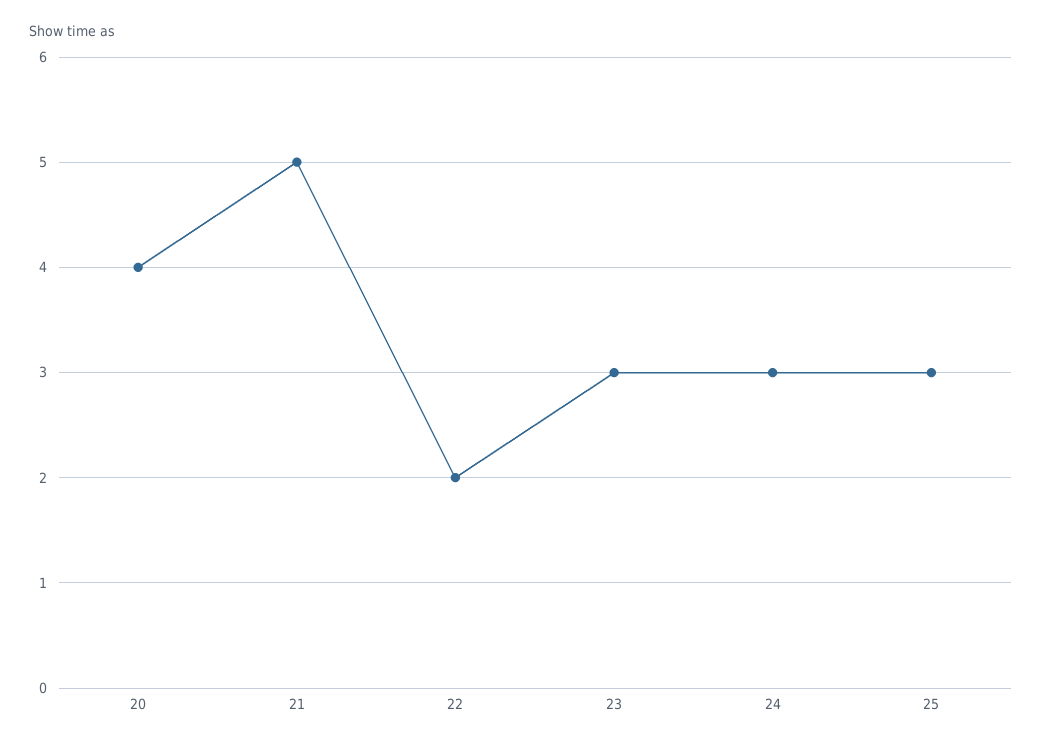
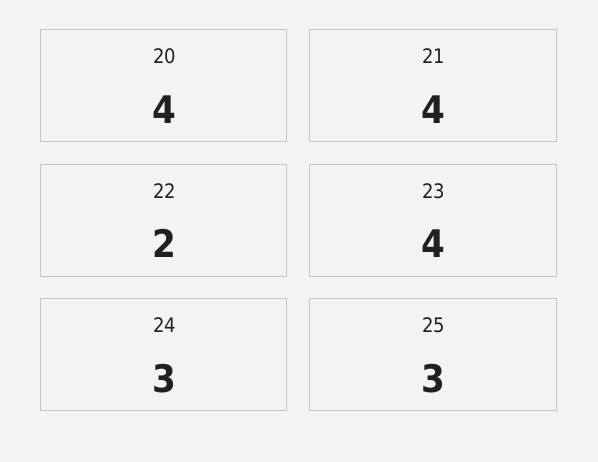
  {
    "20": 4,
-   "21": 5,
+   "21": 4,
    "22": 2,
-   "23": 3,
+   "23": 4,
    "24": 3,
    "25": 3
  }

